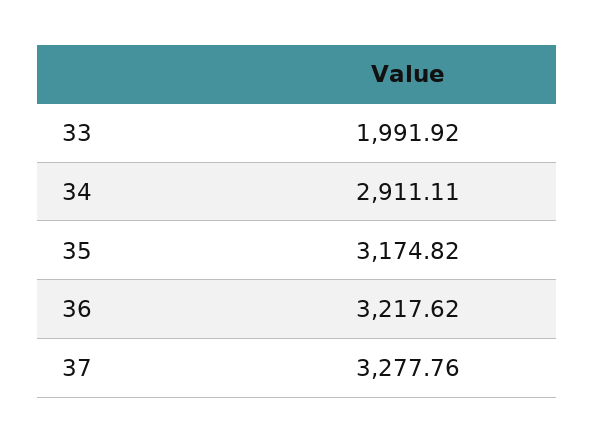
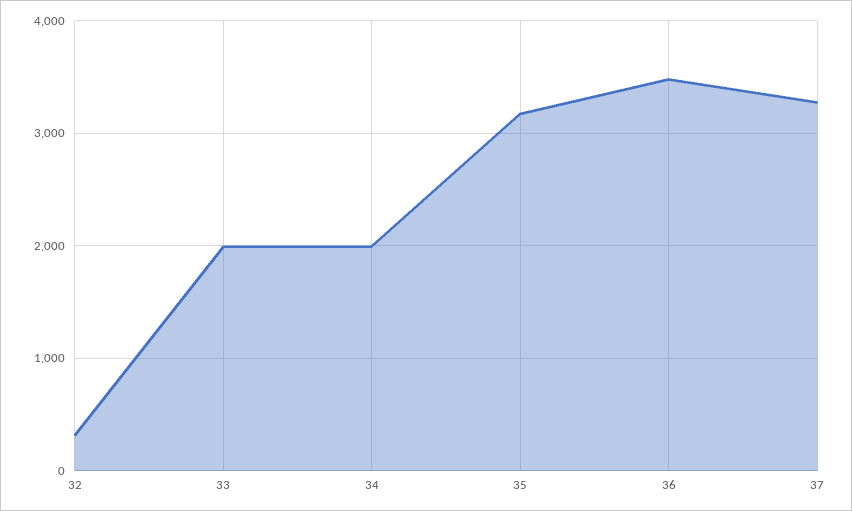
  {
    "33": 1991.92,
-   "34": 2911.11,
+   "34": 2000,
    "35": 3174.82,
-   "36": 3217.62,
+   "36": 3500,
-   "37": 3277.76
+   "37": 3277.76,
+   "32": 300
  }

